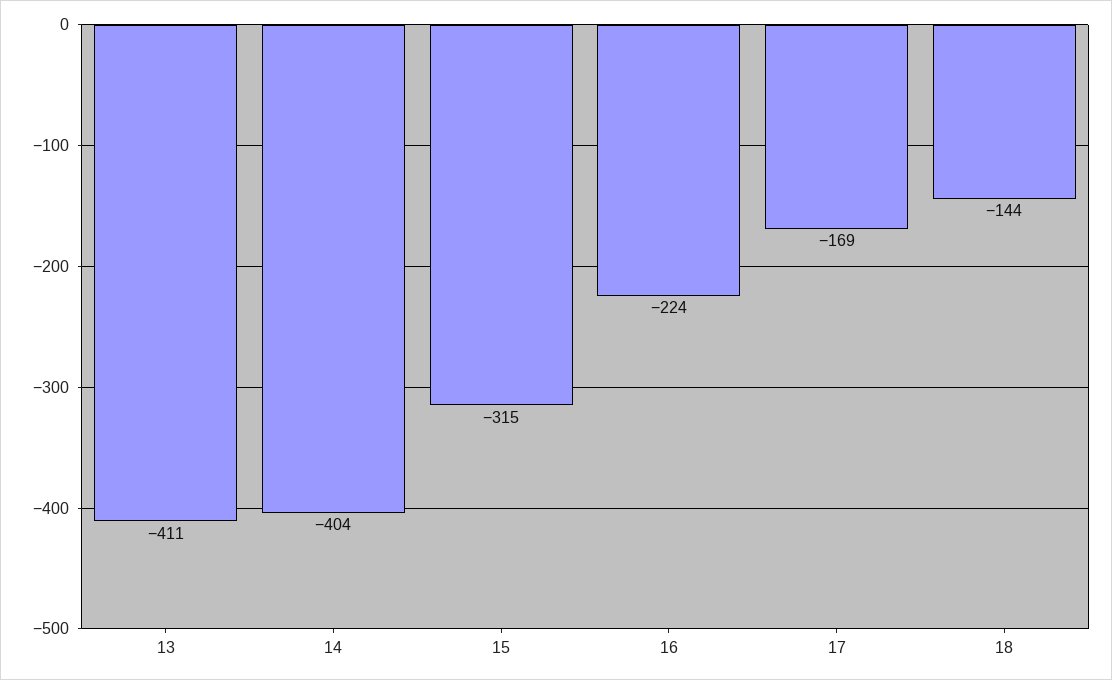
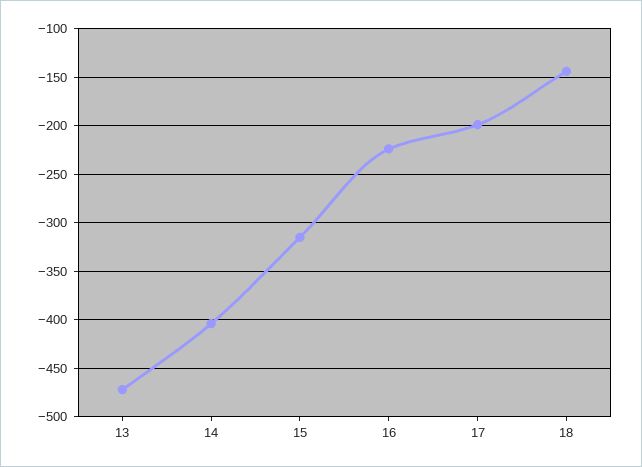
  {
-   "13": -411,
+   "13": -470,
    "14": -404,
    "15": -315,
    "16": -224,
-   "17": -169,
+   "17": -200,
    "18": -144
  }

